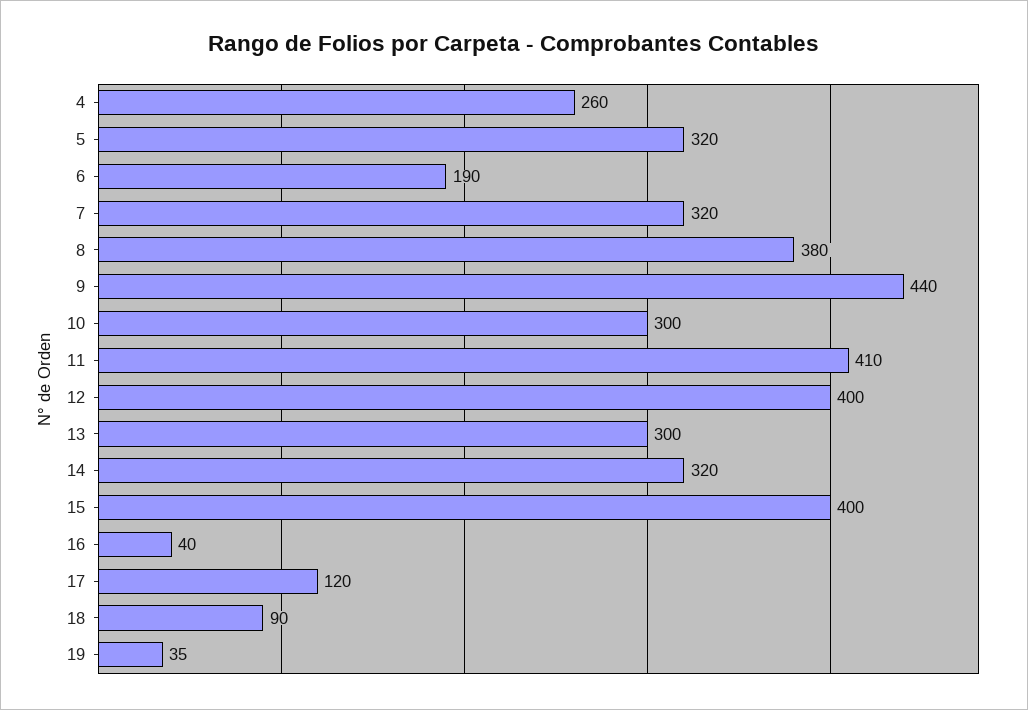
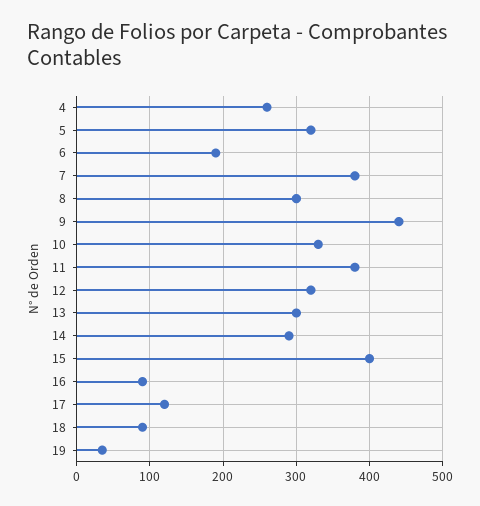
  {
    "4": 260,
    "5": 320,
    "6": 190,
-   "7": 320,
+   "7": 380,
-   "8": 380,
+   "8": 300,
    "9": 440,
-   "10": 300,
+   "10": 330,
-   "11": 410,
+   "11": 380,
-   "12": 400,
+   "12": 320,
    "13": 300,
-   "14": 320,
+   "14": 290,
    "15": 400,
-   "16": 40,
+   "16": 90,
    "17": 120,
    "18": 90,
    "19": 35
  }

